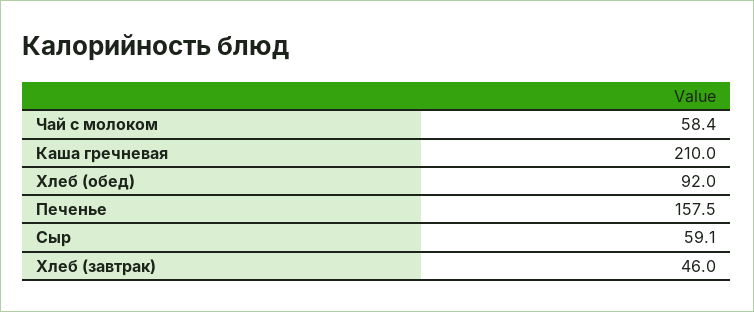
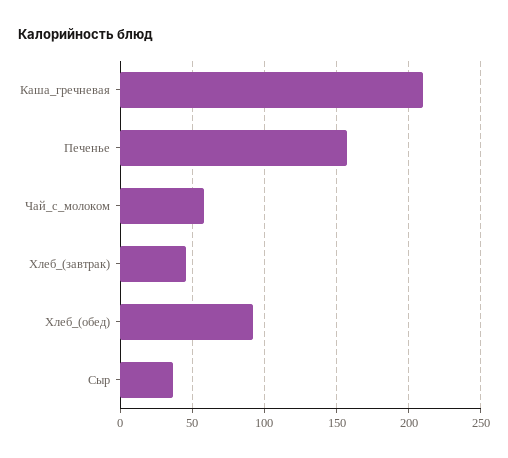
  {
    "Чай с молоком": 58.4,
    "Каша гречневая": 210,
    "Хлеб (обед)": 92,
    "Печенье": 157.5,
-   "Сыр": 59.1,
+   "Сыр": 35,
    "Хлеб (завтрак)": 46
  }

